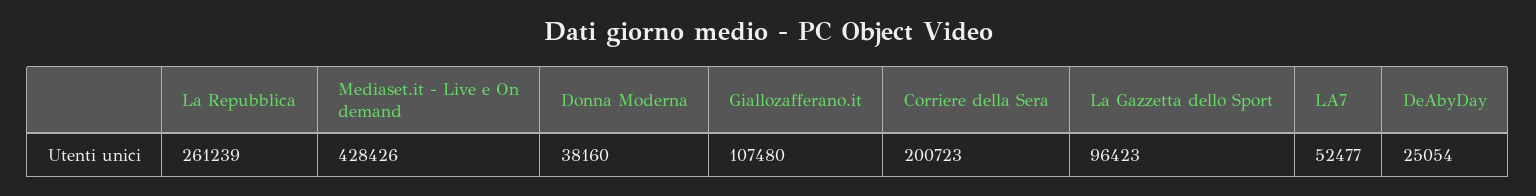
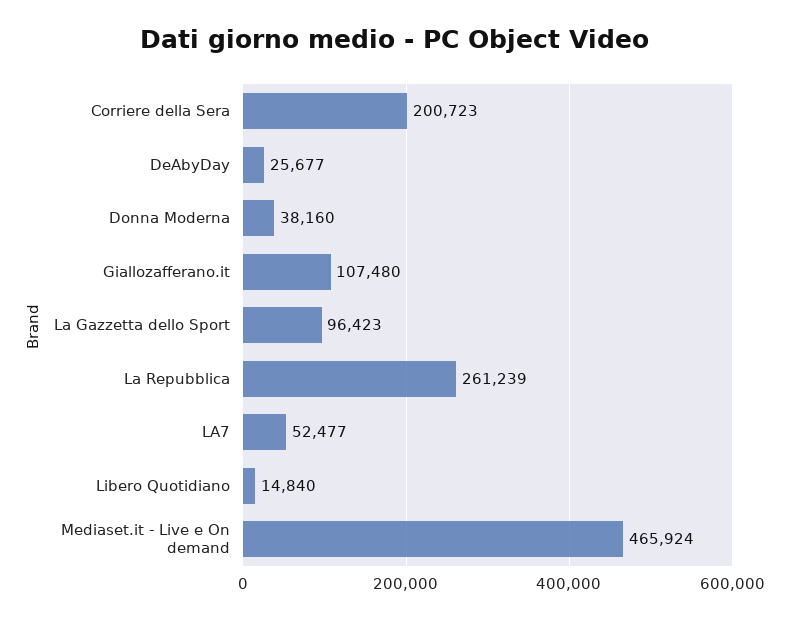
  {
    "La Repubblica": 261239,
-   "Mediaset.it - Live e On demand": 428426,
+   "Mediaset.it - Live e On demand": 465924,
    "Donna Moderna": 38160,
    "Giallozafferano.it": 107480,
    "Corriere della Sera": 200723,
    "La Gazzetta dello Sport": 96423,
    "LA7": 52477,
-   "DeAbyDay": 25054
+   "DeAbyDay": 25677,
+   "Libero Quotidiano": 14840
  }

